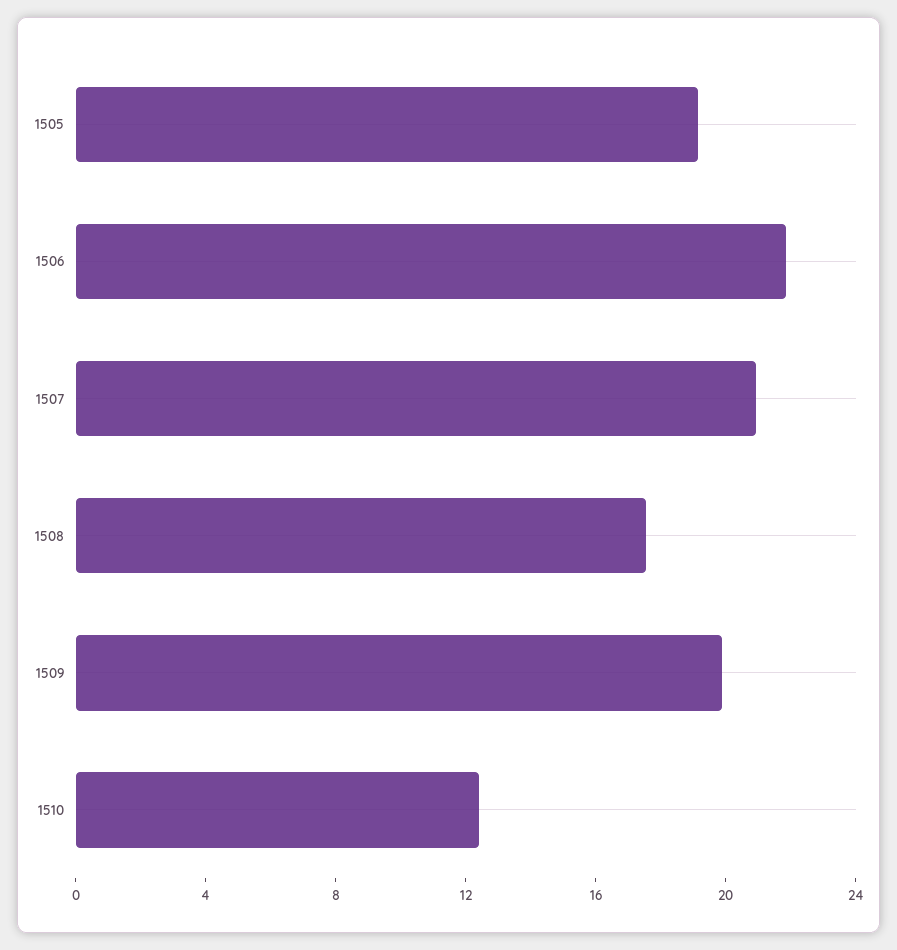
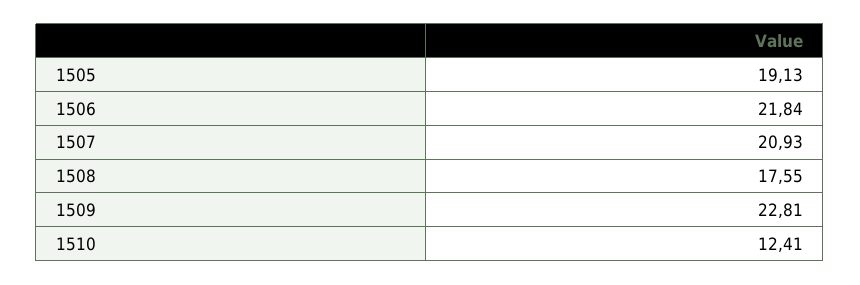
  {
    "1505": 19.13,
    "1506": 21.84,
    "1507": 20.93,
    "1508": 17.55,
-   "1509": 20,
+   "1509": 22.81,
    "1510": 12.41
  }

